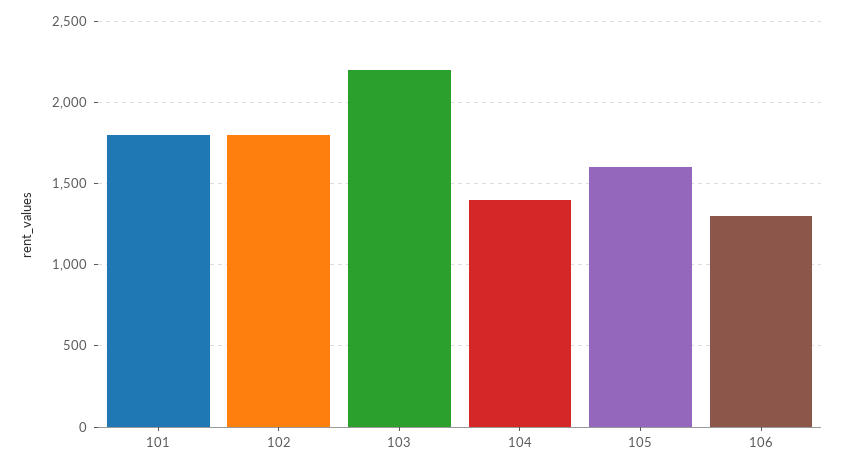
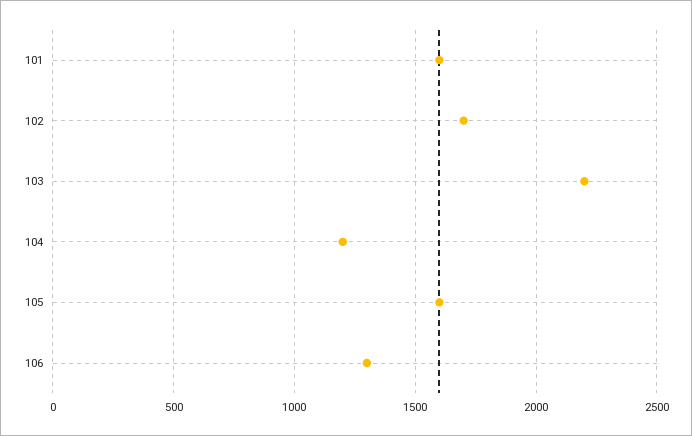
  {
-   "101": 1800,
+   "101": 1600,
-   "102": 1800,
+   "102": 1700,
    "103": 2200,
-   "104": 1400,
+   "104": 1200,
    "105": 1600,
    "106": 1300
  }

